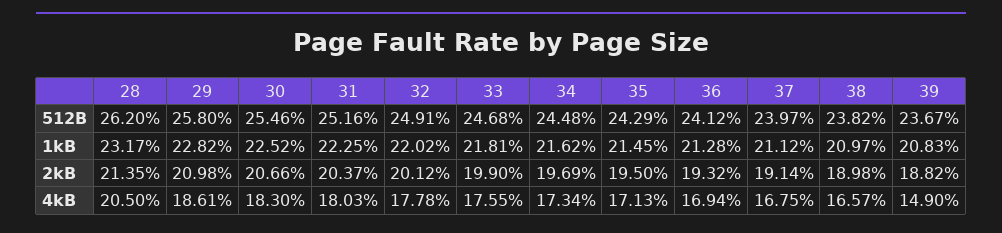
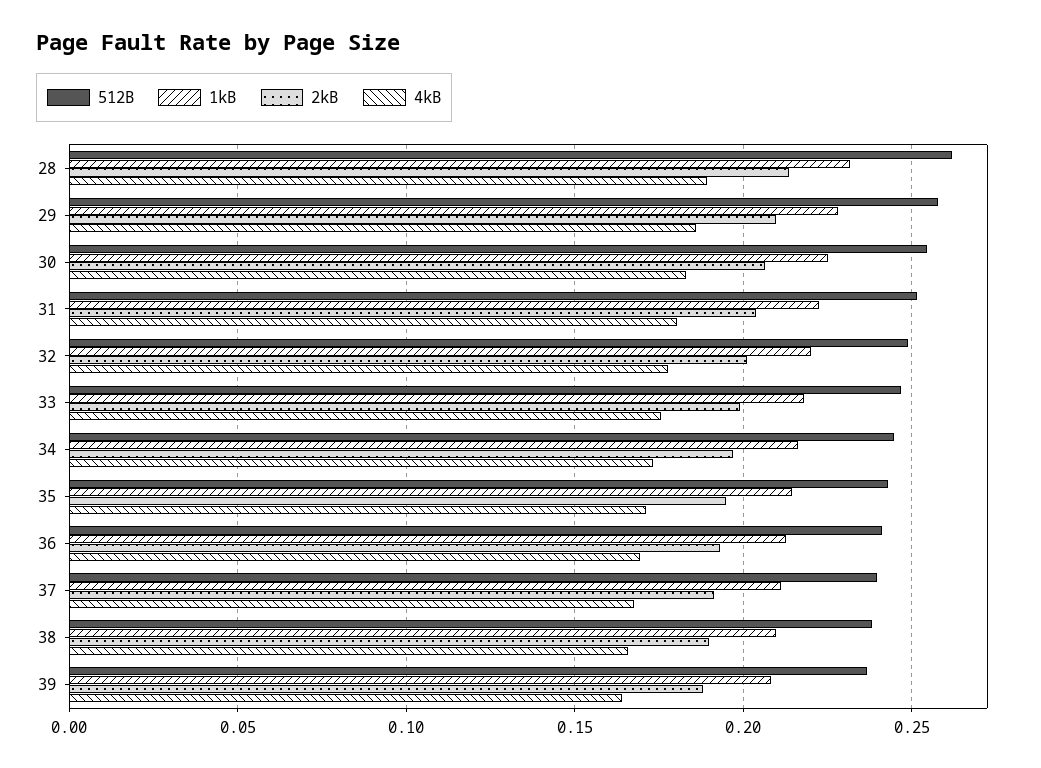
  {
    "512B": {
      "28": 0.262,
      "29": 0.258,
      "30": 0.2546,
      "31": 0.2516,
      "32": 0.2491,
      "33": 0.2468,
      "34": 0.2448,
      "35": 0.2429,
      "36": 0.2412,
      "37": 0.2397,
      "38": 0.2382,
      "39": 0.2367
    },
    "1kB": {
      "28": 0.2317,
      "29": 0.2282,
      "30": 0.2252,
      "31": 0.2225,
      "32": 0.2202,
      "33": 0.2181,
      "34": 0.2162,
      "35": 0.2145,
      "36": 0.2128,
      "37": 0.2112,
      "38": 0.2097,
      "39": 0.2083
    },
    "2kB": {
      "28": 0.2135,
      "29": 0.2098,
      "30": 0.2066,
      "31": 0.2037,
      "32": 0.2012,
      "33": 0.199,
      "34": 0.1969,
      "35": 0.195,
      "36": 0.1932,
      "37": 0.1914,
      "38": 0.1898,
      "39": 0.1882
    },
    "4kB": {
-     "28": 0.205,
+     "28": 0.19,
      "29": 0.1861,
      "30": 0.183,
      "31": 0.1803,
      "32": 0.1778,
      "33": 0.1755,
      "34": 0.1734,
      "35": 0.1713,
      "36": 0.1694,
      "37": 0.1675,
      "38": 0.1657,
-     "39": 0.149
+     "39": 0.165
    }
  }

